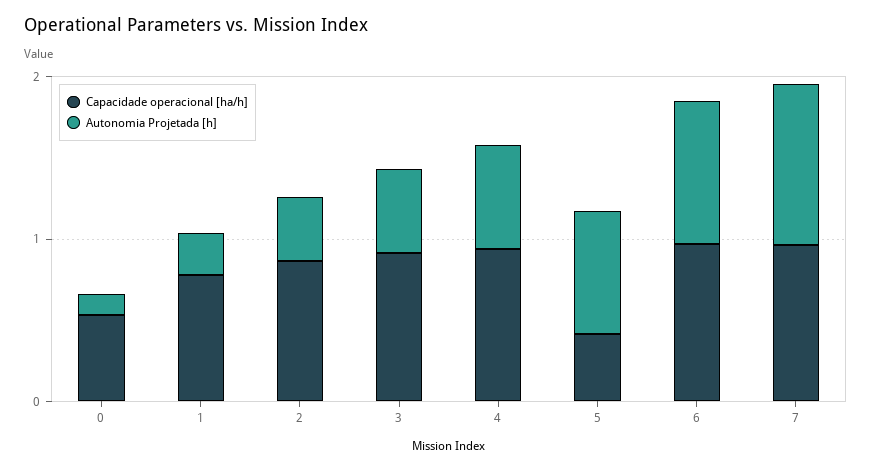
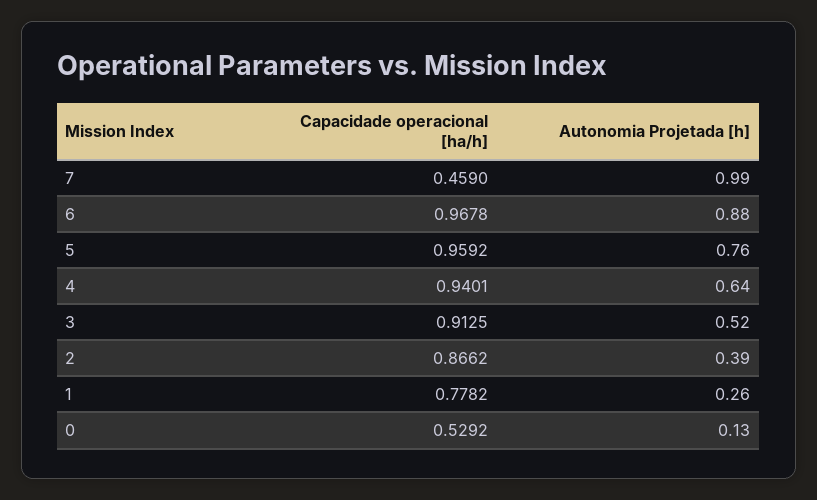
  {
    "Capacidade operacional [ha/h]": {
      "0": 0.5292,
      "1": 0.7782,
      "2": 0.8662,
      "3": 0.9125,
      "4": 0.9401,
-     "5": 0.4,
+     "5": 0.9592,
      "6": 0.9678,
-     "7": 1
+     "7": 0.459
    },
    "Autonomia Projetada [h]": {
      "0": 0.13,
      "1": 0.26,
      "2": 0.39,
      "3": 0.52,
      "4": 0.64,
      "5": 0.76,
      "6": 0.88,
      "7": 0.99
    }
  }

